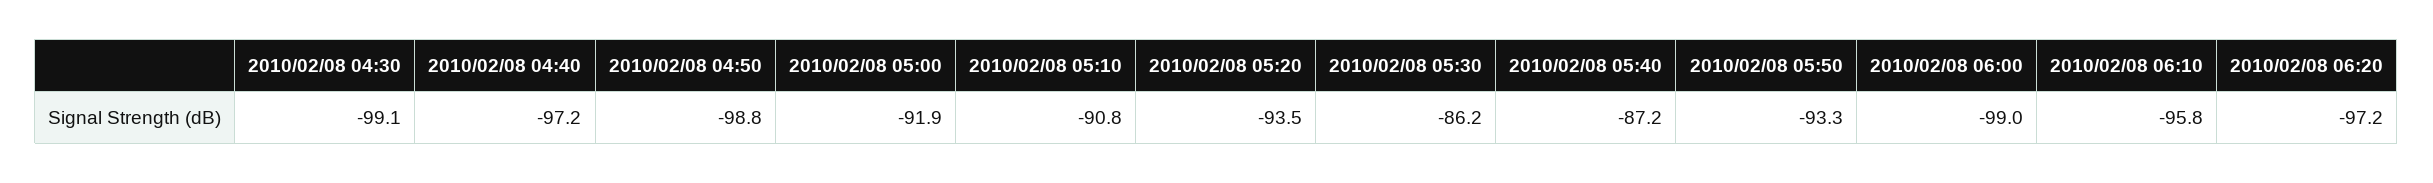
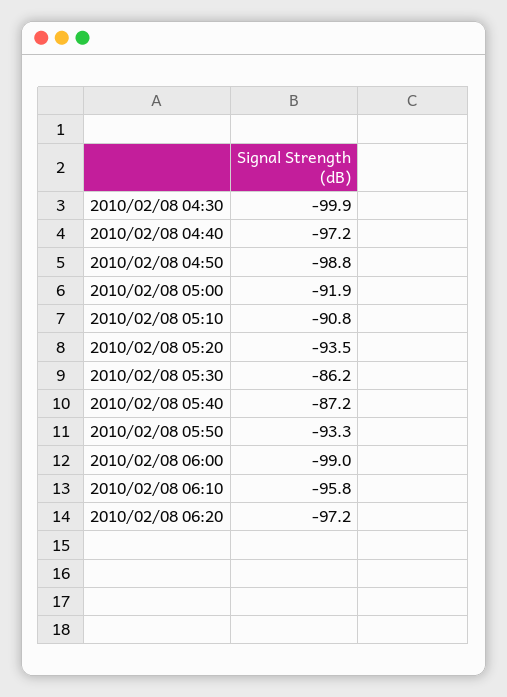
  {
-   "2010/02/08 04:30": -99.1,
+   "2010/02/08 04:30": -99.9,
    "2010/02/08 04:40": -97.2,
    "2010/02/08 04:50": -98.8,
    "2010/02/08 05:00": -91.9,
    "2010/02/08 05:10": -90.8,
    "2010/02/08 05:20": -93.5,
    "2010/02/08 05:30": -86.2,
    "2010/02/08 05:40": -87.2,
    "2010/02/08 05:50": -93.3,
    "2010/02/08 06:00": -99,
    "2010/02/08 06:10": -95.8,
    "2010/02/08 06:20": -97.2
  }

